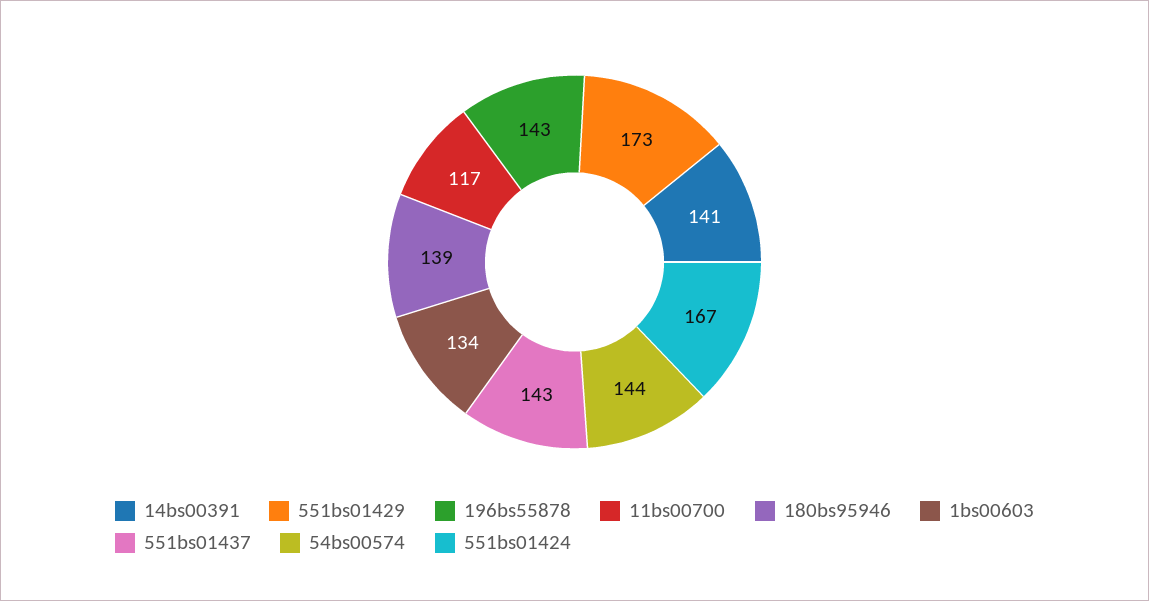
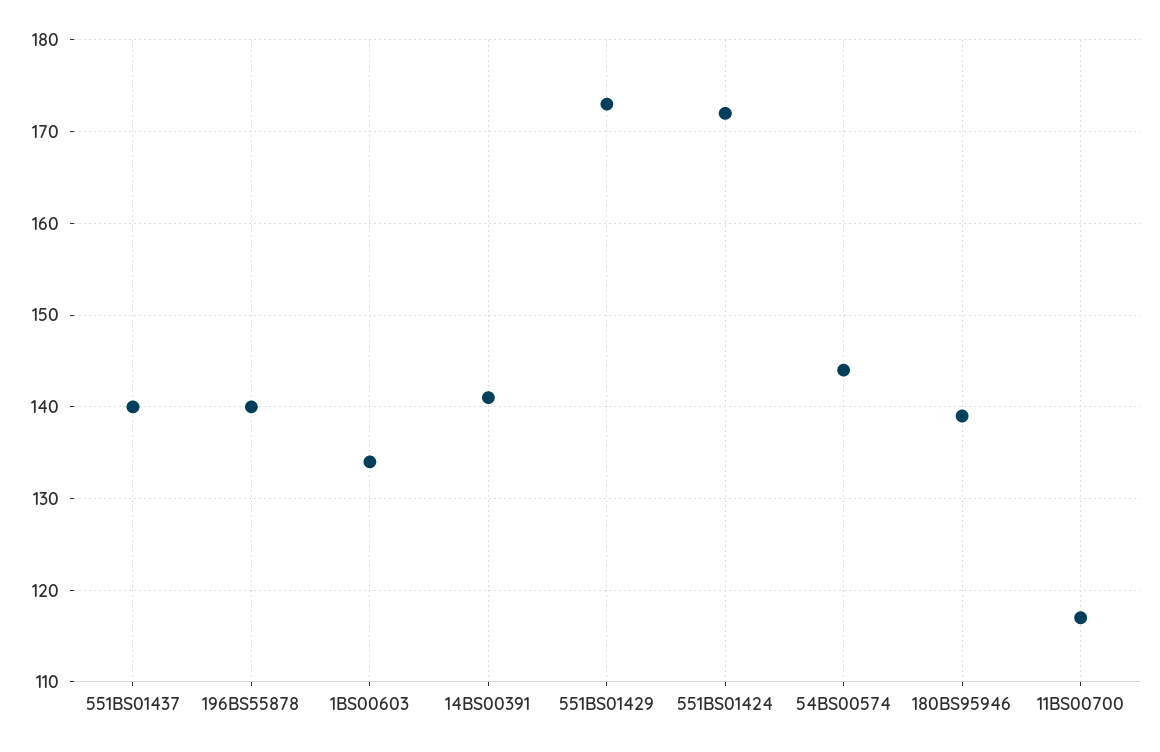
  {
    "14bs00391": 141,
    "551bs01429": 173,
-   "196bs55878": 143,
+   "196bs55878": 140,
    "11bs00700": 117,
    "180bs95946": 139,
    "1bs00603": 134,
-   "551bs01437": 143,
+   "551bs01437": 140,
    "54bs00574": 144,
-   "551bs01424": 167
+   "551bs01424": 172
  }

